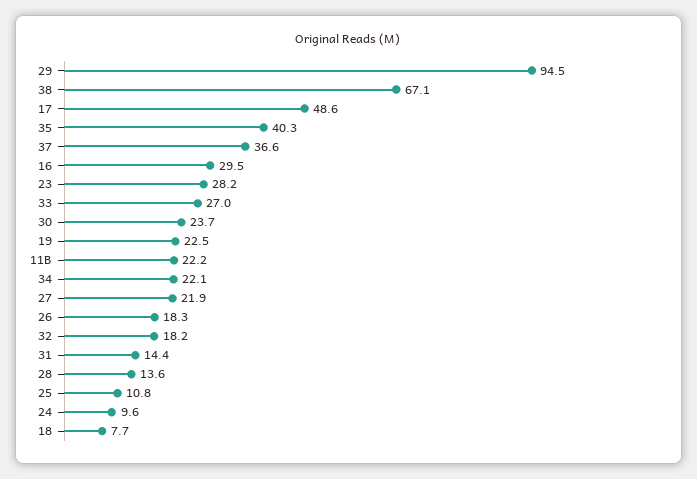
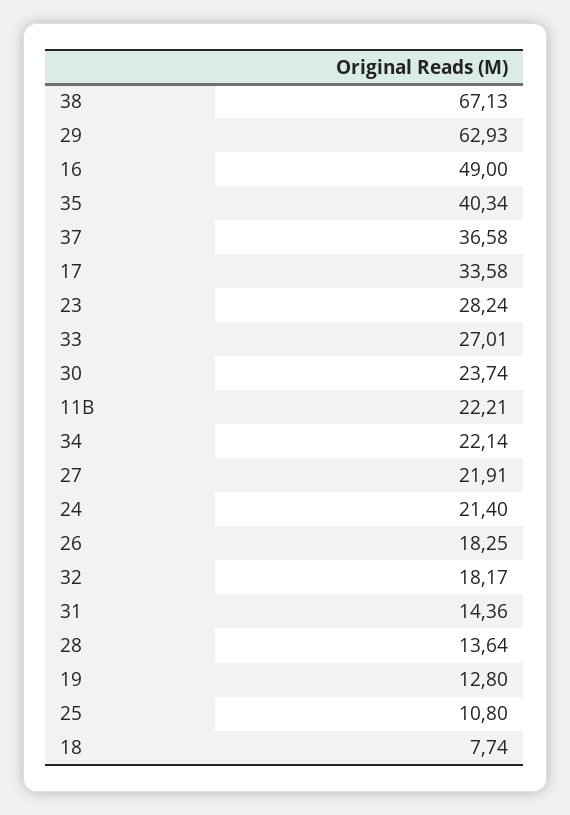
  {
-   "29": 94.5,
+   "29": 62.93,
    "38": 67.13,
-   "17": 48.6,
+   "17": 33.58,
    "35": 40.34,
    "37": 36.58,
-   "16": 29.5,
+   "16": 49,
    "23": 28.24,
    "33": 27.01,
    "30": 23.74,
-   "19": 22.5,
+   "19": 12.8,
    "11B": 22.21,
    "34": 22.14,
    "27": 21.91,
    "26": 18.25,
    "32": 18.17,
    "31": 14.36,
    "28": 13.64,
    "25": 10.8,
-   "24": 9.6,
+   "24": 21.4,
    "18": 7.74
  }

